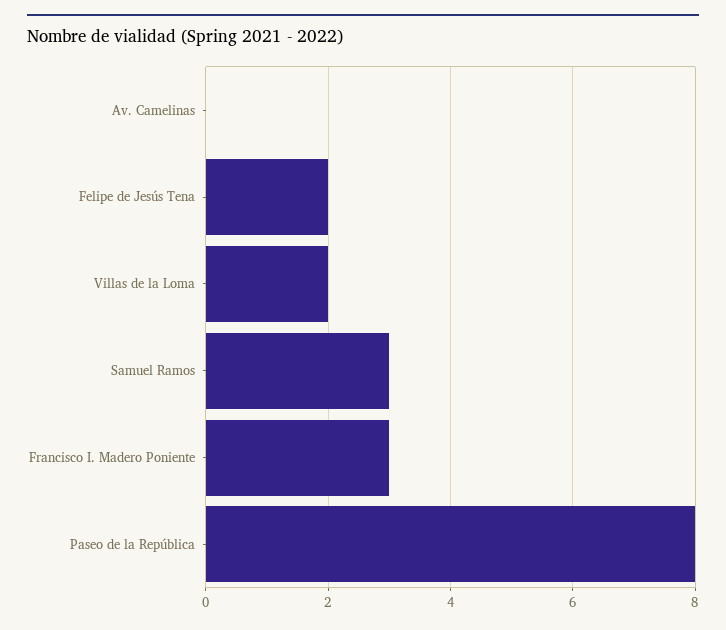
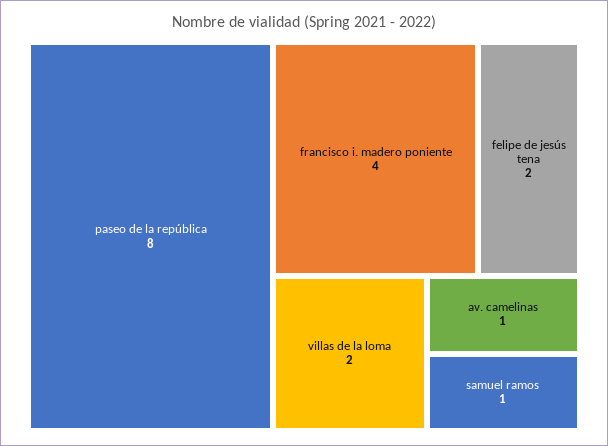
  {
-   "Av. Camelinas": 0,
+   "Av. Camelinas": 1,
    "Felipe de Jesús Tena": 2,
    "Villas de la Loma": 2,
-   "Samuel Ramos": 3,
+   "Samuel Ramos": 1,
-   "Francisco I. Madero Poniente": 3,
+   "Francisco I. Madero Poniente": 4,
    "Paseo de la República": 8
  }

